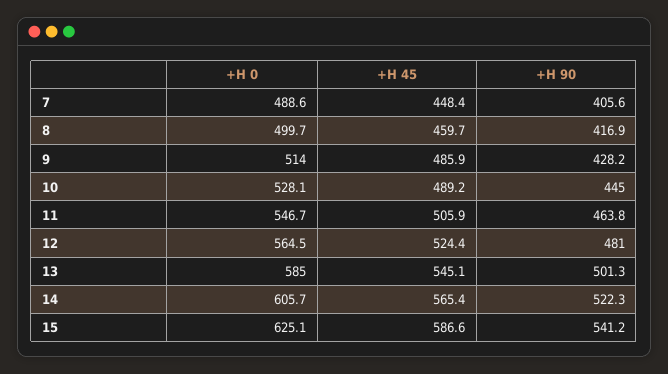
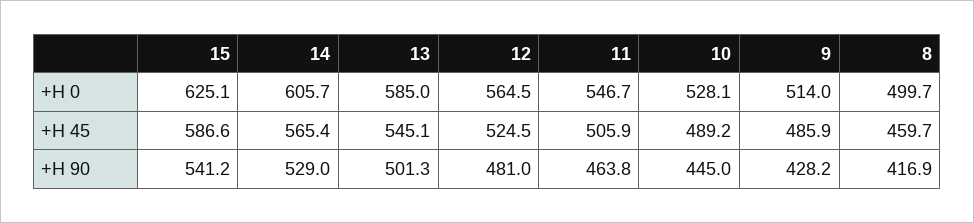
  {
    "+H 0": {
-     "7": 488.6,
      "8": 499.7,
      "9": 514,
      "10": 528.1,
      "11": 546.7,
      "12": 564.5,
      "13": 585,
      "14": 605.7,
      "15": 625.1
    },
    "+H 45": {
-     "7": 448.4,
      "8": 459.7,
      "9": 485.9,
      "10": 489.2,
      "11": 505.9,
-     "12": 524.4,
+     "12": 524.5,
      "13": 545.1,
      "14": 565.4,
      "15": 586.6
    },
    "+H 90": {
-     "7": 405.6,
      "8": 416.9,
      "9": 428.2,
      "10": 445,
      "11": 463.8,
      "12": 481,
      "13": 501.3,
-     "14": 522.3,
+     "14": 529,
      "15": 541.2
    }
  }

